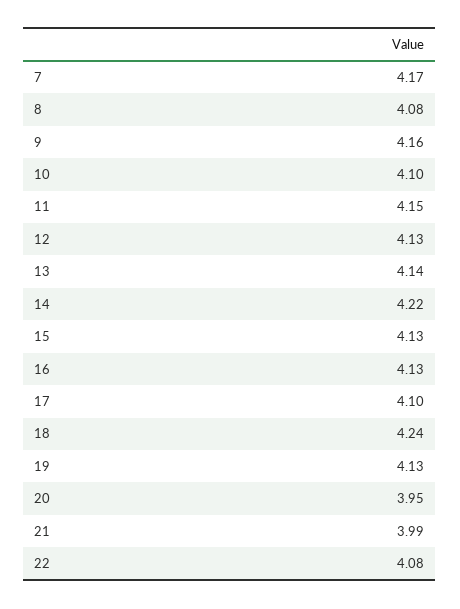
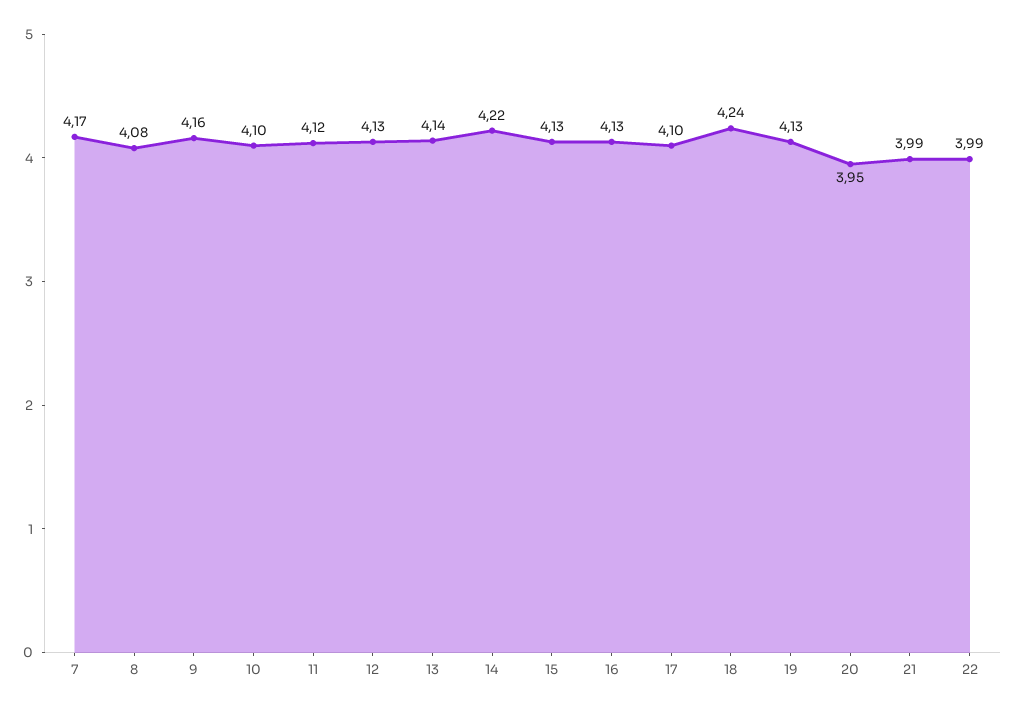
  {
    "7": 4.17,
    "8": 4.08,
    "9": 4.16,
    "10": 4.1,
-   "11": 4.15,
+   "11": 4.12,
    "12": 4.13,
    "13": 4.14,
    "14": 4.22,
    "15": 4.13,
    "16": 4.13,
    "17": 4.1,
    "18": 4.24,
    "19": 4.13,
    "20": 3.95,
    "21": 3.99,
-   "22": 4.08
+   "22": 3.99
  }

